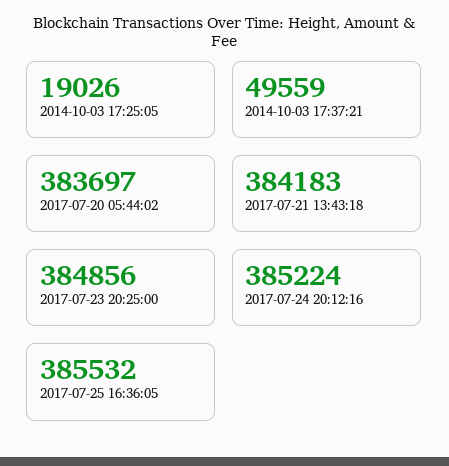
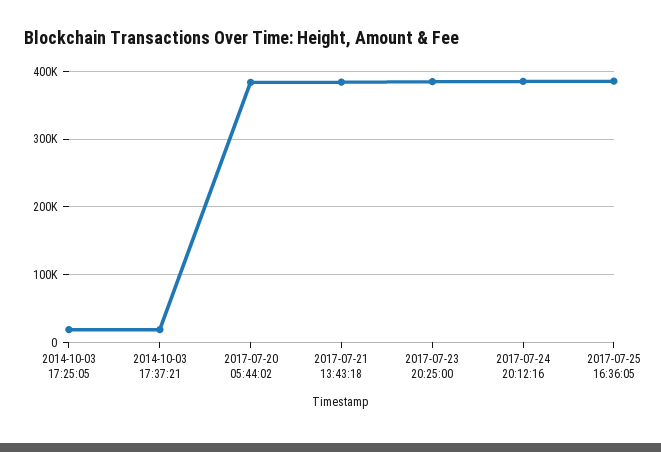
  {
    "2014-10-03 17:25:05": 19026,
-   "2014-10-03 17:37:21": 49559,
+   "2014-10-03 17:37:21": 20000,
    "2017-07-20 05:44:02": 383697,
    "2017-07-21 13:43:18": 384183,
    "2017-07-23 20:25:00": 384856,
    "2017-07-24 20:12:16": 385224,
    "2017-07-25 16:36:05": 385532
  }

